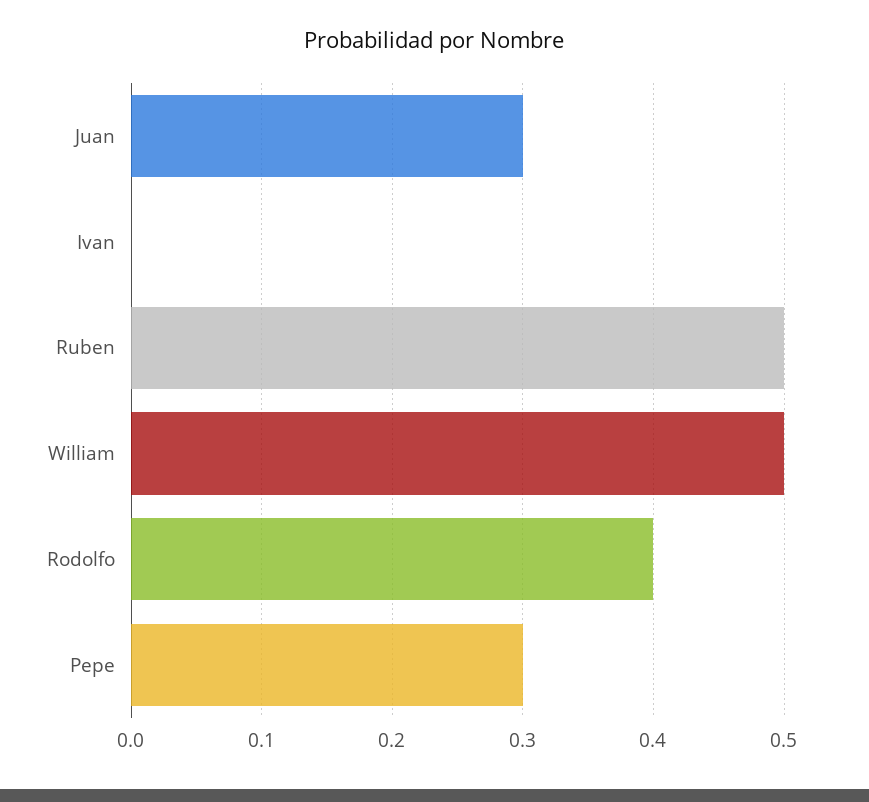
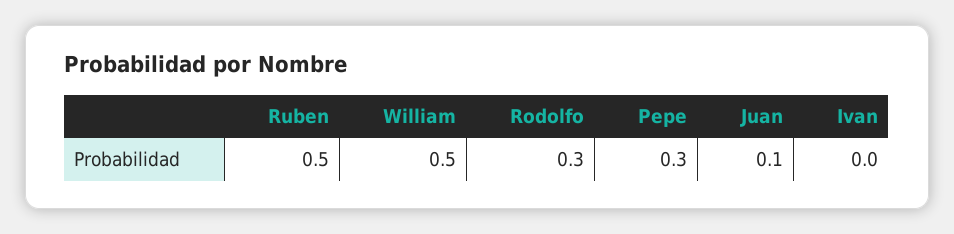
  {
-   "Juan": 0.3,
+   "Juan": 0.1,
    "Ivan": 0,
    "Ruben": 0.5,
    "William": 0.5,
-   "Rodolfo": 0.4,
+   "Rodolfo": 0.3,
    "Pepe": 0.3
  }

